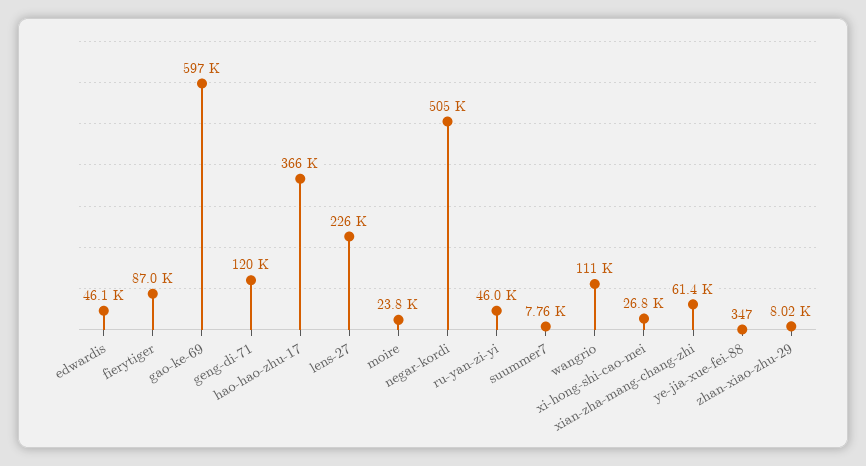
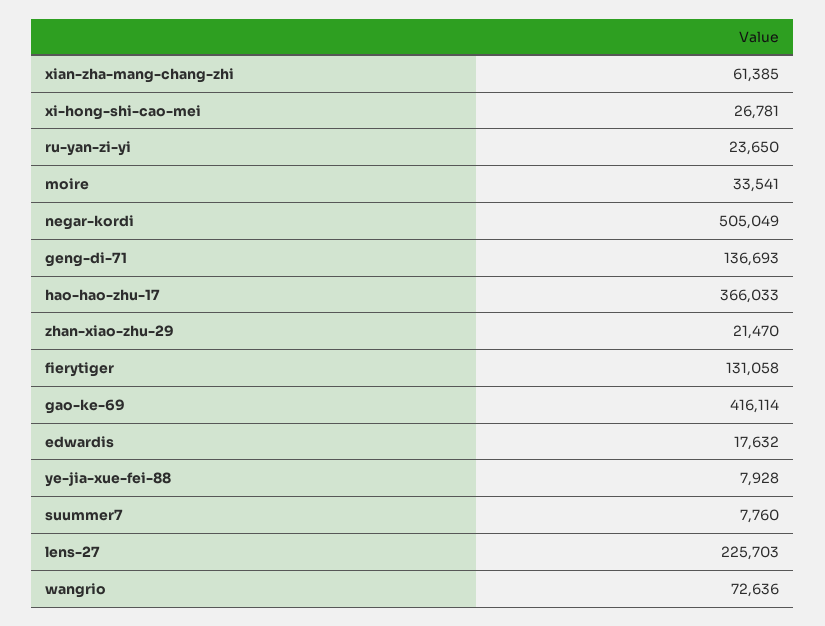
  {
-   "edwardis": 46100,
+   "edwardis": 17632,
-   "fierytiger": 87000,
+   "fierytiger": 131058,
-   "gao-ke-69": 597000,
+   "gao-ke-69": 416114,
-   "geng-di-71": 120000,
+   "geng-di-71": 136693,
    "hao-hao-zhu-17": 366033,
    "lens-27": 225703,
-   "moire": 23800,
+   "moire": 33541,
    "negar-kordi": 505049,
-   "ru-yan-zi-yi": 46000,
+   "ru-yan-zi-yi": 23650,
    "suummer7": 7760,
-   "wangrio": 111000,
+   "wangrio": 72636,
    "xi-hong-shi-cao-mei": 26781,
    "xian-zha-mang-chang-zhi": 61385,
-   "ye-jia-xue-fei-88": 347,
+   "ye-jia-xue-fei-88": 7928,
-   "zhan-xiao-zhu-29": 8020
+   "zhan-xiao-zhu-29": 21470
  }

